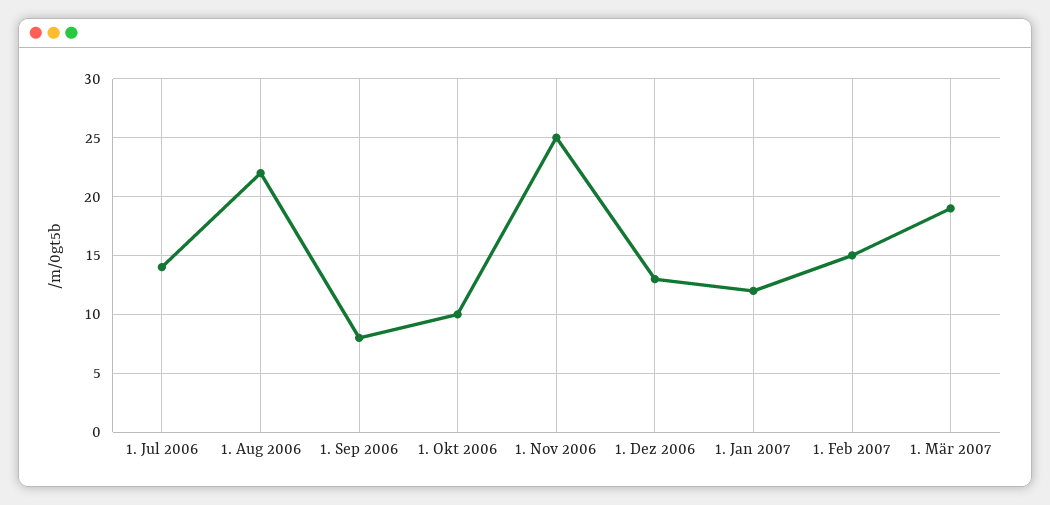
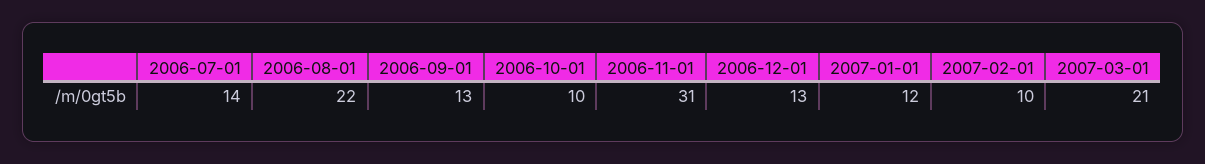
  {
    "1. Jul 2006": 14,
    "1. Aug 2006": 22,
-   "1. Sep 2006": 8,
+   "1. Sep 2006": 13,
    "1. Okt 2006": 10,
-   "1. Nov 2006": 25,
+   "1. Nov 2006": 31,
    "1. Dez 2006": 13,
    "1. Jan 2007": 12,
-   "1. Feb 2007": 15,
+   "1. Feb 2007": 10,
-   "1. Mär 2007": 19
+   "1. Mär 2007": 21
  }

